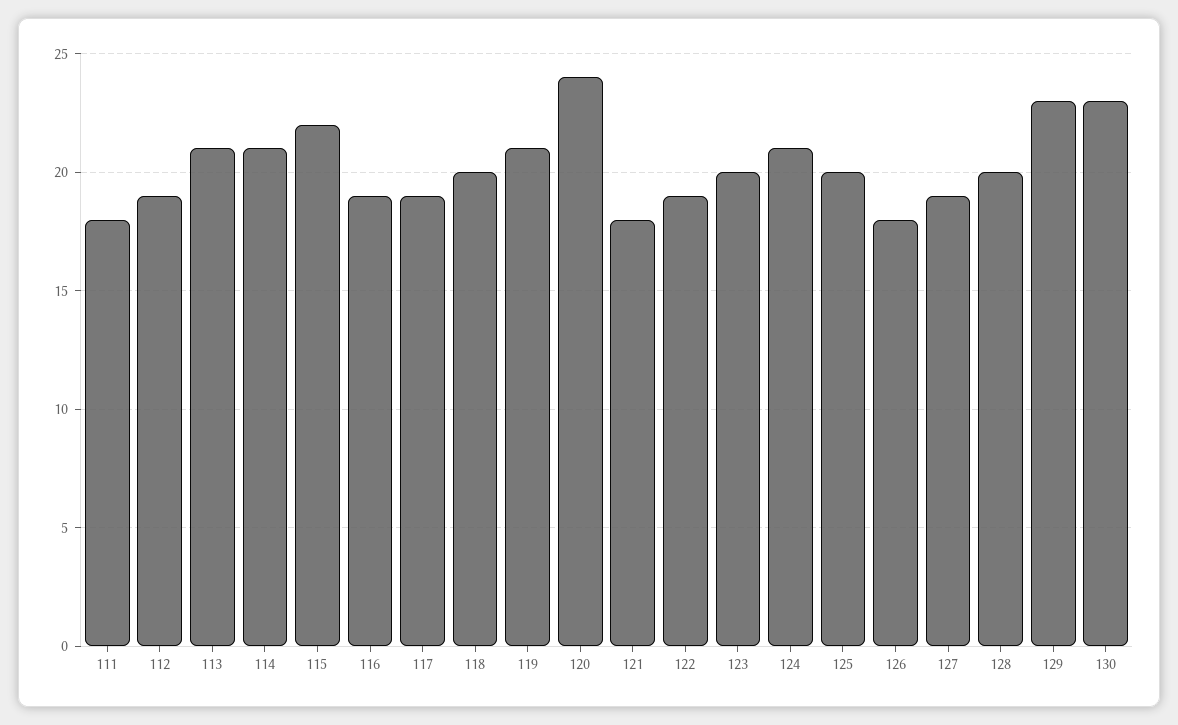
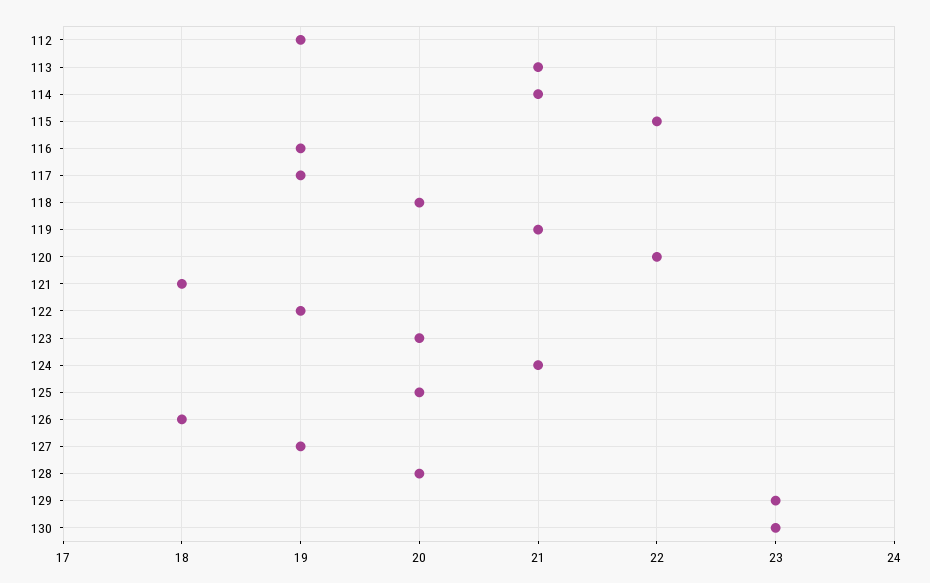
  {
-   "111": 18,
    "112": 19,
    "113": 21,
    "114": 21,
    "115": 22,
    "116": 19,
    "117": 19,
    "118": 20,
    "119": 21,
-   "120": 24,
+   "120": 22,
    "121": 18,
    "122": 19,
    "123": 20,
    "124": 21,
    "125": 20,
    "126": 18,
    "127": 19,
    "128": 20,
    "129": 23,
    "130": 23
  }

